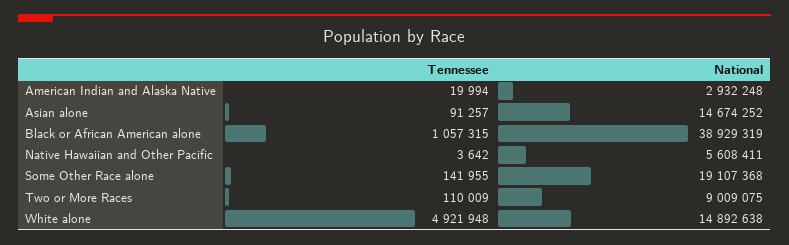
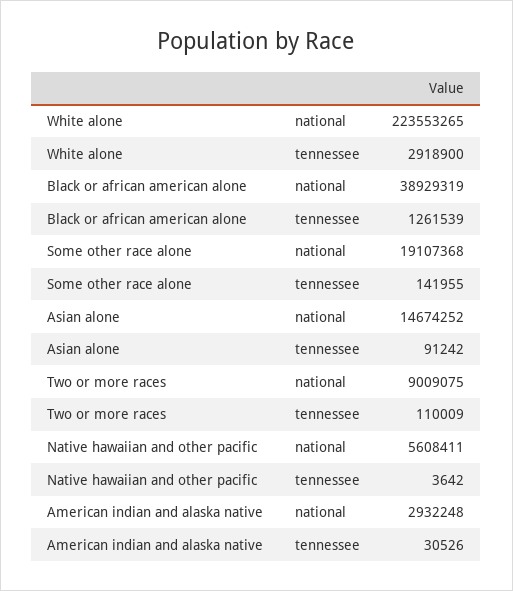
  {
    "Tennessee": {
-     "American Indian and Alaska Native": 19994,
+     "American Indian and Alaska Native": 30526,
-     "Asian alone": 91257,
+     "Asian alone": 91242,
-     "Black or African American alone": 1057315,
+     "Black or African American alone": 1261539,
      "Native Hawaiian and Other Pacific": 3642,
      "Some Other Race alone": 141955,
      "Two or More Races": 110009,
-     "White alone": 4921948
+     "White alone": 2918900
    },
    "National": {
      "American Indian and Alaska Native": 2932248,
      "Asian alone": 14674252,
      "Black or African American alone": 38929319,
      "Native Hawaiian and Other Pacific": 5608411,
      "Some Other Race alone": 19107368,
      "Two or More Races": 9009075,
-     "White alone": 14892638
+     "White alone": 223553265
    }
  }

